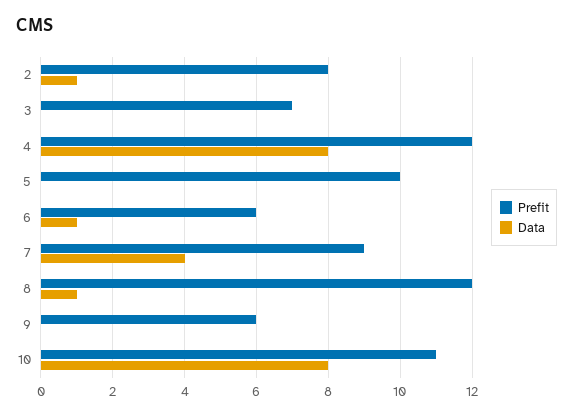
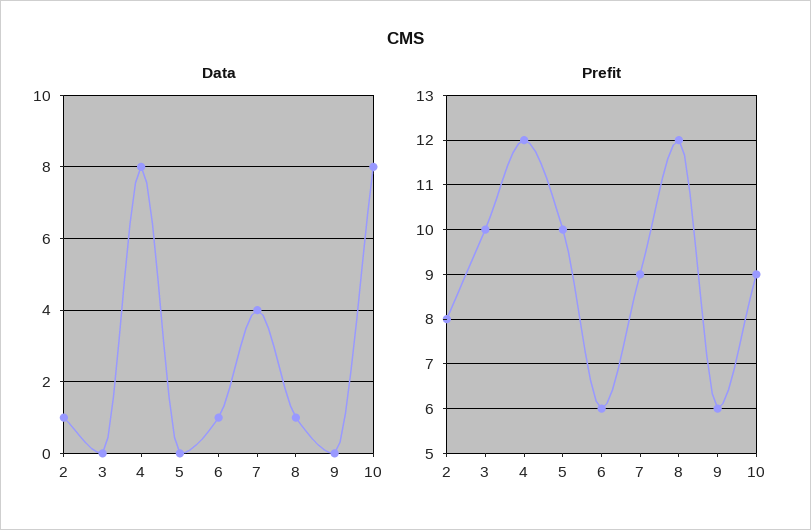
  {
    "Prefit": {
      "2": 8,
-     "3": 7,
+     "3": 10,
      "4": 12,
      "5": 10,
      "6": 6,
      "7": 9,
      "8": 12,
      "9": 6,
-     "10": 11
+     "10": 9
    },
    "Data": {
      "2": 1,
      "3": 0,
      "4": 8,
      "5": 0,
      "6": 1,
      "7": 4,
      "8": 1,
      "9": 0,
      "10": 8
    }
  }

